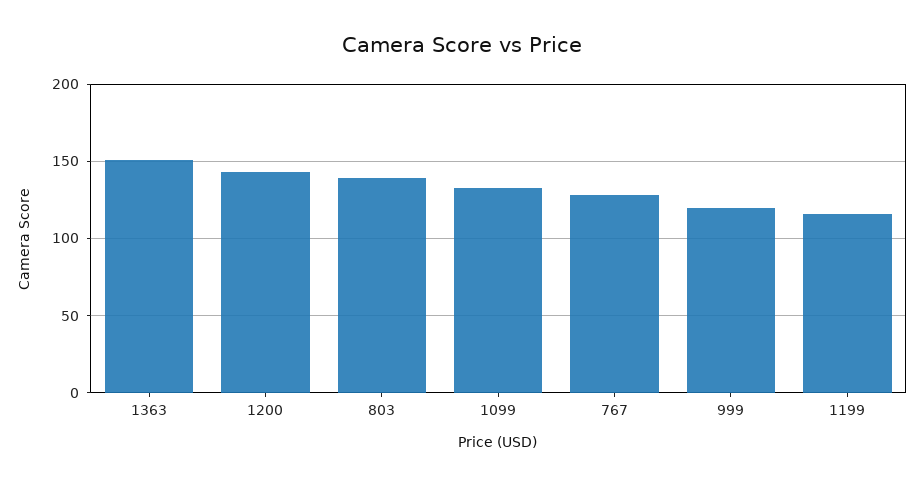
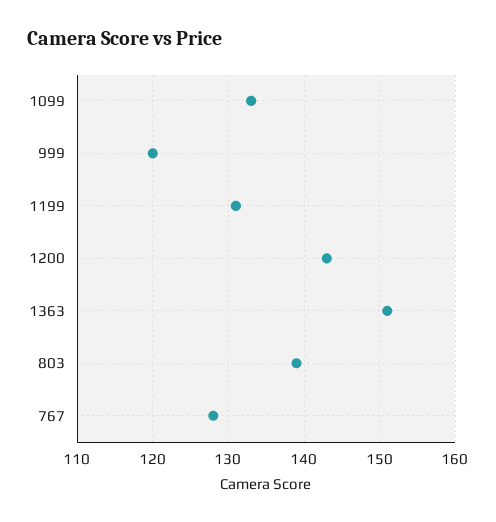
  {
    "1363": 151,
    "1200": 143,
    "803": 139,
    "1099": 133,
    "767": 128,
    "999": 120,
-   "1199": 115
+   "1199": 131
  }

